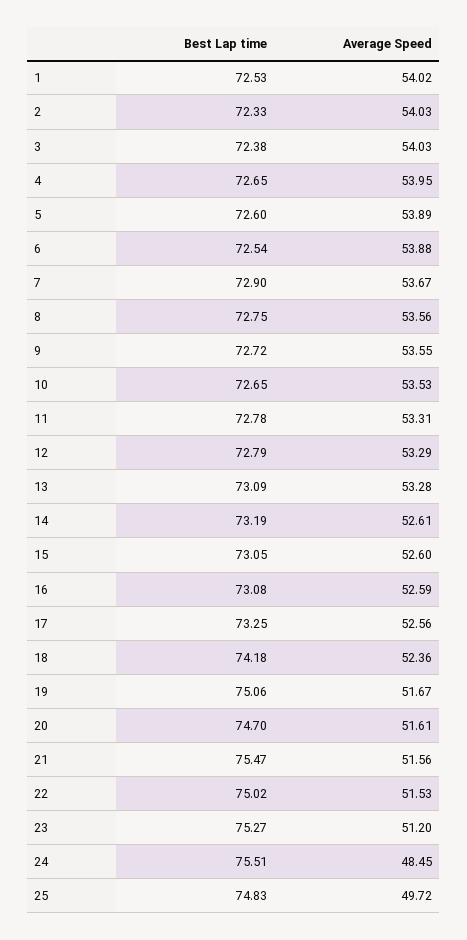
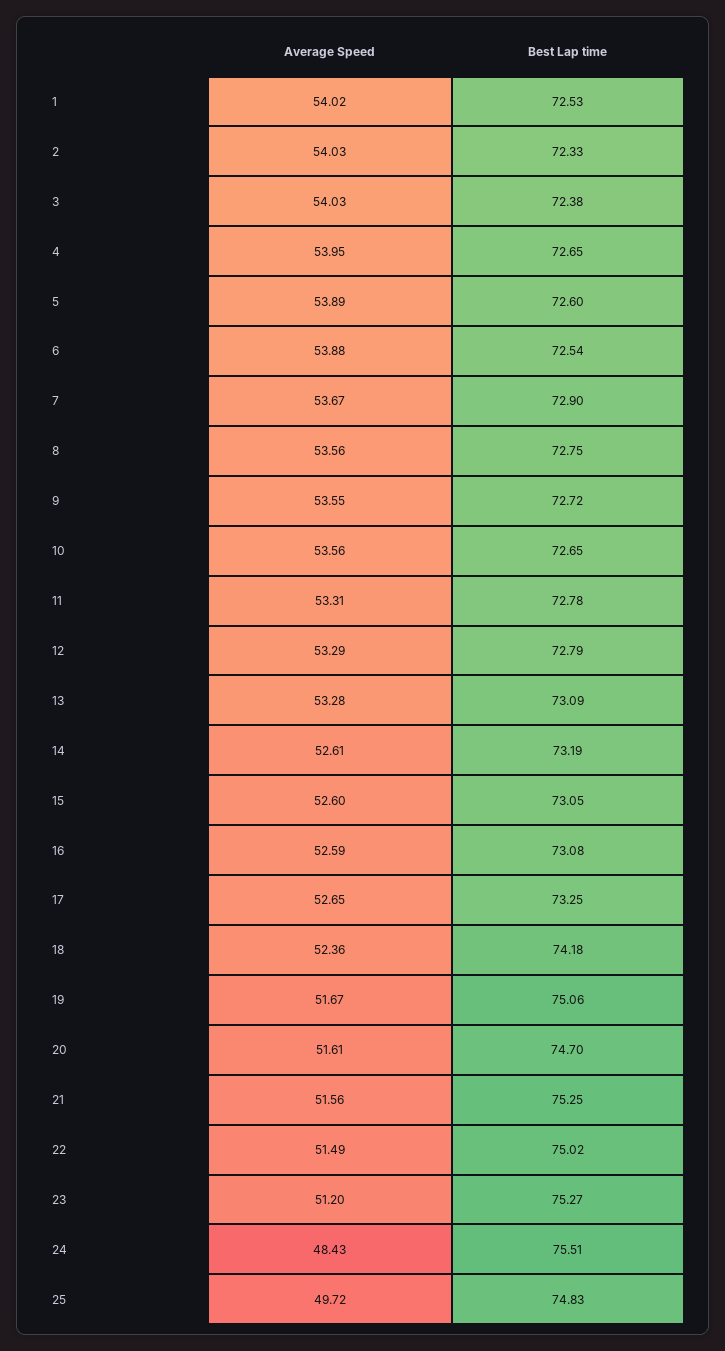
  {
    "Best Lap time": {
      "1": 72.53,
      "2": 72.33,
      "3": 72.38,
      "4": 72.65,
      "5": 72.6,
      "6": 72.54,
      "7": 72.9,
      "8": 72.75,
      "9": 72.72,
      "10": 72.65,
      "11": 72.78,
      "12": 72.79,
      "13": 73.09,
      "14": 73.19,
      "15": 73.05,
      "16": 73.08,
      "17": 73.25,
      "18": 74.18,
      "19": 75.06,
      "20": 74.7,
-     "21": 75.47,
+     "21": 75.25,
      "22": 75.02,
      "23": 75.27,
      "24": 75.51,
      "25": 74.83
    },
    "Average Speed": {
      "1": 54.02,
      "2": 54.03,
      "3": 54.03,
      "4": 53.95,
      "5": 53.89,
      "6": 53.88,
      "7": 53.67,
      "8": 53.56,
      "9": 53.55,
-     "10": 53.53,
+     "10": 53.56,
      "11": 53.31,
      "12": 53.29,
      "13": 53.28,
      "14": 52.61,
      "15": 52.6,
      "16": 52.59,
-     "17": 52.56,
+     "17": 52.65,
      "18": 52.36,
      "19": 51.67,
      "20": 51.61,
      "21": 51.56,
-     "22": 51.53,
+     "22": 51.49,
      "23": 51.2,
-     "24": 48.45,
+     "24": 48.43,
      "25": 49.72
    }
  }

